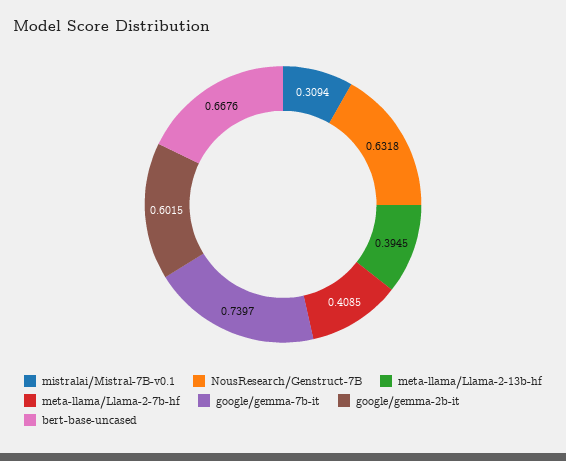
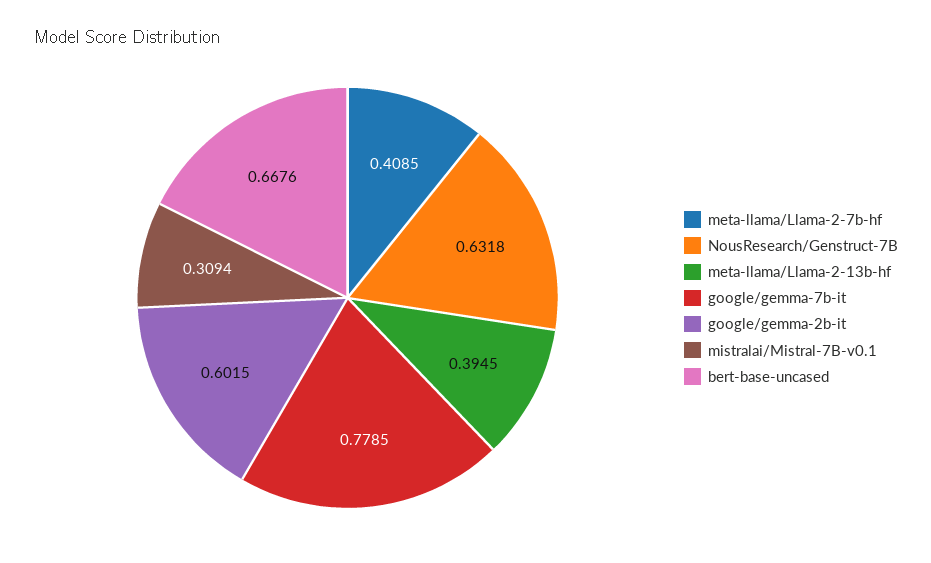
  {
    "mistralai/Mistral-7B-v0.1": 0.3094,
    "NousResearch/Genstruct-7B": 0.6318,
    "meta-llama/Llama-2-13b-hf": 0.3945,
    "meta-llama/Llama-2-7b-hf": 0.4085,
-   "google/gemma-7b-it": 0.7397,
+   "google/gemma-7b-it": 0.7785,
    "google/gemma-2b-it": 0.6015,
    "bert-base-uncased": 0.6676
  }

